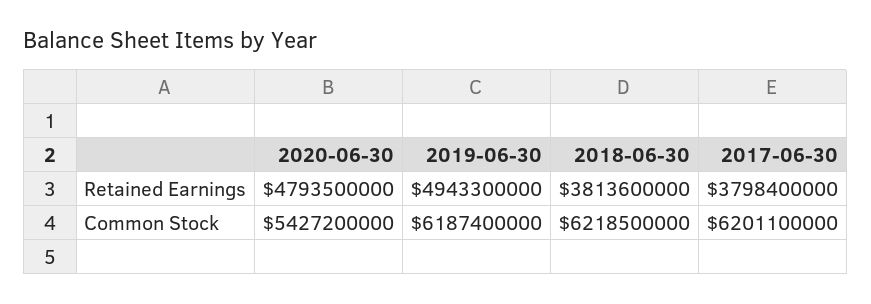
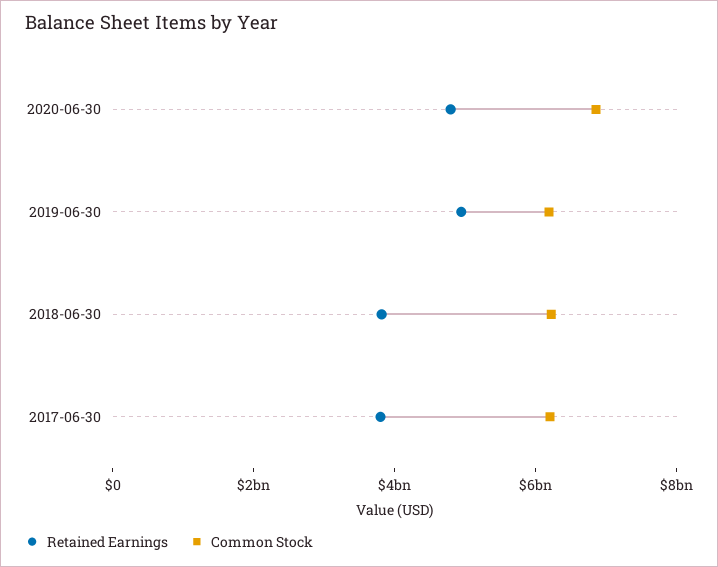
  {
    "Retained Earnings": {
      "2020-06-30": 4793500000,
      "2019-06-30": 4943300000,
      "2018-06-30": 3813600000,
      "2017-06-30": 3798400000
    },
    "Common Stock": {
-     "2020-06-30": 5427200000,
+     "2020-06-30": 7000000000,
      "2019-06-30": 6187400000,
      "2018-06-30": 6218500000,
      "2017-06-30": 6201100000
    }
  }

